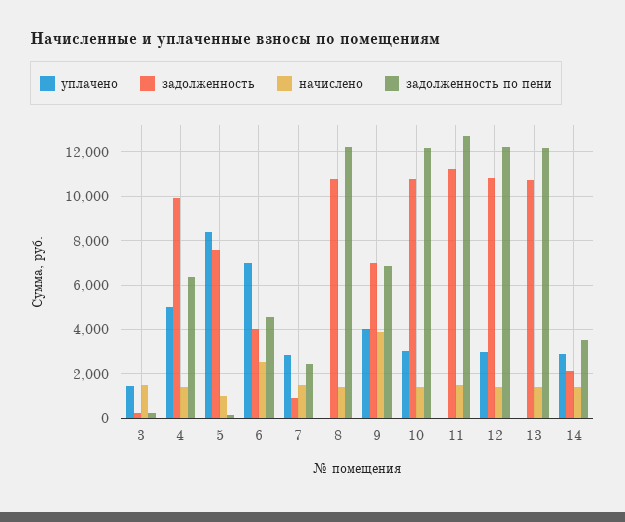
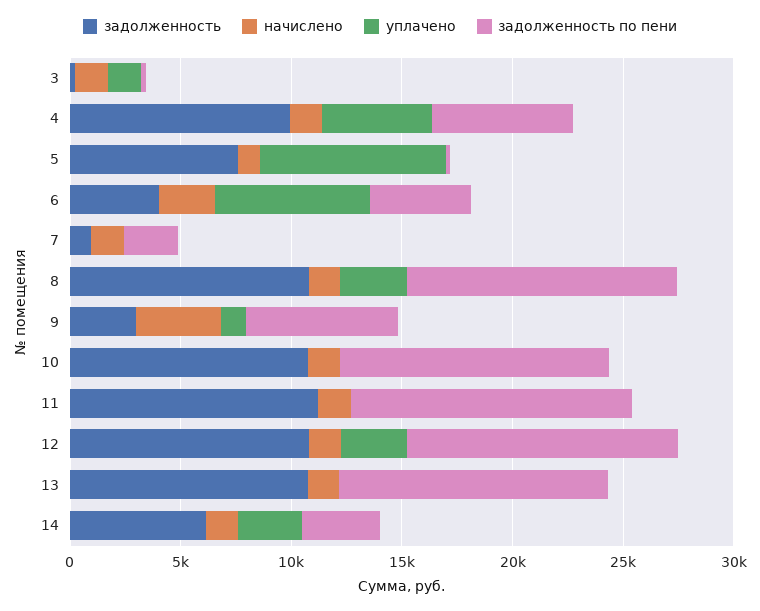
  {
    "уплачено": {
      "3": 1500,
      "4": 5000,
      "5": 8500,
      "6": 7000,
-     "7": 3000,
+     "7": 0,
-     "8": 0,
+     "8": 3000,
-     "9": 4000,
+     "9": 1000,
-     "10": 3000,
+     "10": 0,
      "11": 0,
      "12": 3000,
      "13": 0,
      "14": 3000
    },
    "задолженность": {
      "3": 0,
      "4": 10000,
      "5": 7500,
      "6": 4000,
      "7": 1000,
      "8": 11000,
-     "9": 7000,
+     "9": 3000,
      "10": 11000,
      "11": 11000,
      "12": 11000,
      "13": 10500,
-     "14": 2000
+     "14": 6000
    },
    "начислено": {
      "3": 1500,
      "4": 1500,
      "5": 1000,
      "6": 2500,
      "7": 1500,
      "8": 1500,
      "9": 4000,
      "10": 1500,
      "11": 1500,
      "12": 1500,
      "13": 1500,
      "14": 1500
    },
    "задолженность по пени": {
      "3": 0,
      "4": 6500,
      "5": 0,
      "6": 4500,
      "7": 2500,
      "8": 12000,
      "9": 7000,
      "10": 12000,
      "11": 12500,
      "12": 12000,
      "13": 12000,
      "14": 3500
    }
  }

